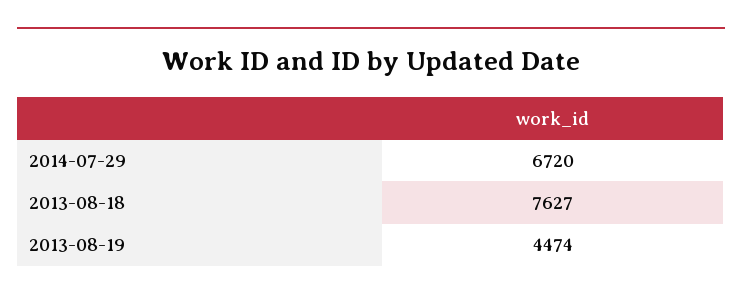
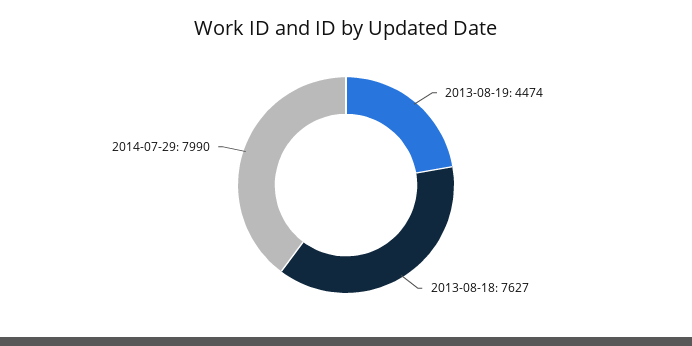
  {
-   "2014-07-29": 6720,
+   "2014-07-29": 7990,
    "2013-08-18": 7627,
    "2013-08-19": 4474
  }

